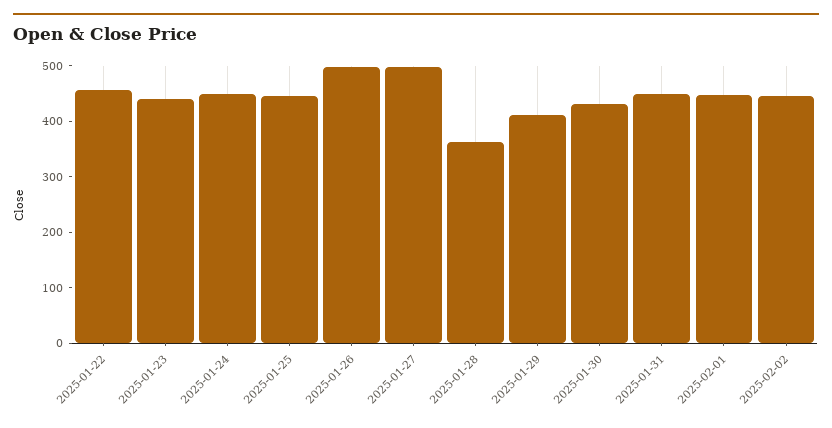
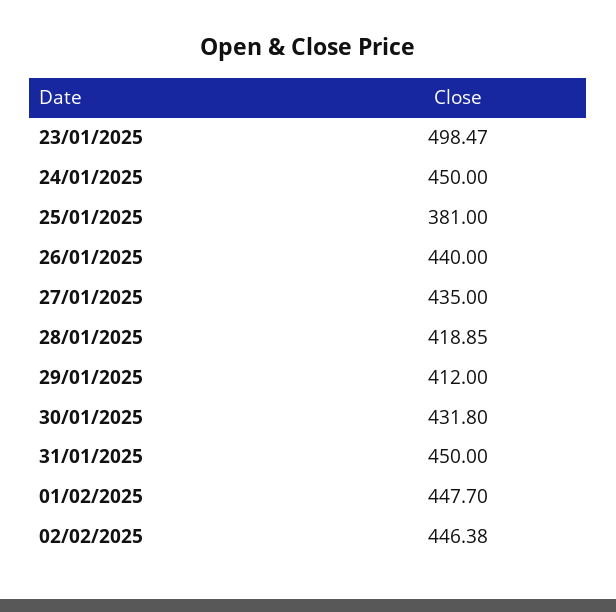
  {
-   "2025-01-22": 460,
-   "2025-01-23": 440,
+   "2025-01-23": 498.47,
    "2025-01-24": 450,
-   "2025-01-25": 440,
+   "2025-01-25": 381,
-   "2025-01-26": 500,
+   "2025-01-26": 440,
-   "2025-01-27": 500,
+   "2025-01-27": 435,
-   "2025-01-28": 360,
+   "2025-01-28": 418.85,
    "2025-01-29": 412,
    "2025-01-30": 431.8,
    "2025-01-31": 450,
    "2025-02-01": 447.7,
    "2025-02-02": 446.38
  }

